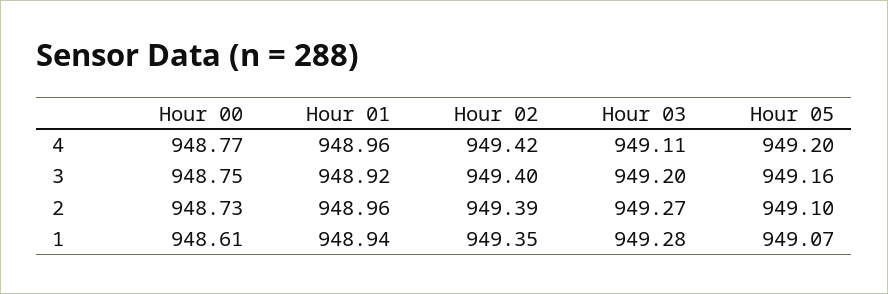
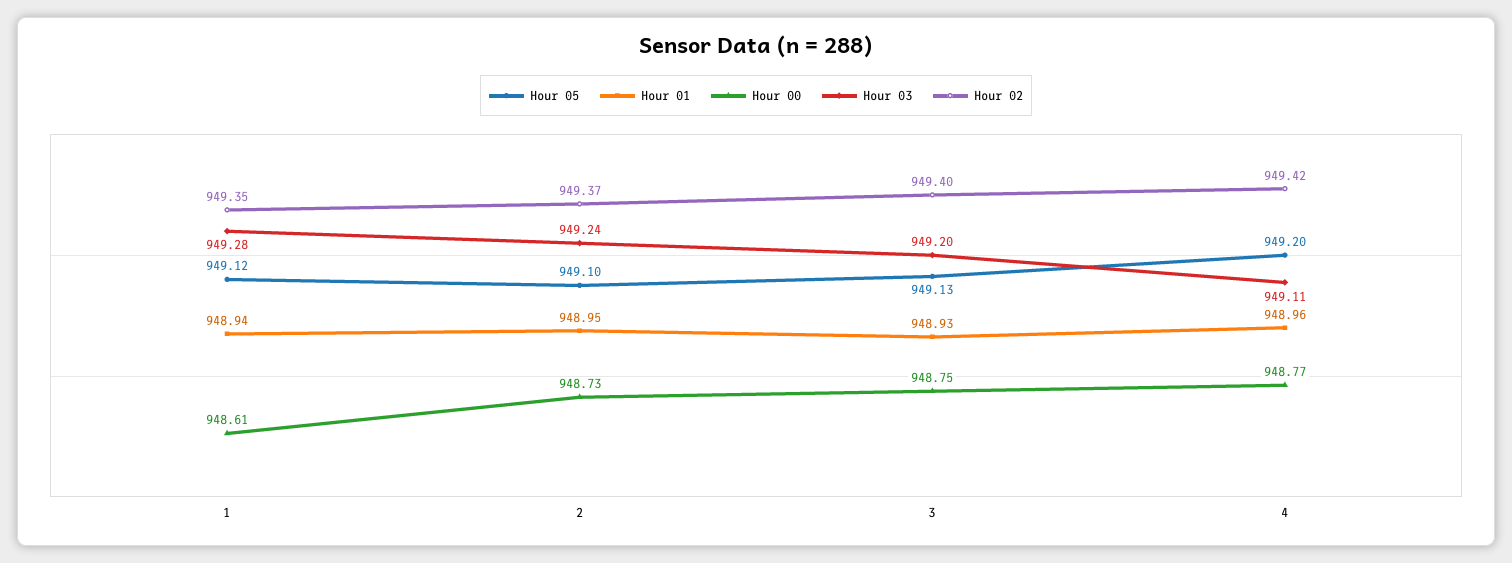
  {
    "Hour 00": {
      "4": 948.77,
      "3": 948.75,
      "2": 948.73,
      "1": 948.61
    },
    "Hour 01": {
      "4": 948.96,
-     "3": 948.92,
+     "3": 948.93,
-     "2": 948.96,
+     "2": 948.95,
      "1": 948.94
    },
    "Hour 02": {
      "4": 949.42,
      "3": 949.4,
-     "2": 949.39,
+     "2": 949.37,
      "1": 949.35
    },
    "Hour 03": {
      "4": 949.11,
      "3": 949.2,
-     "2": 949.27,
+     "2": 949.24,
      "1": 949.28
    },
    "Hour 05": {
      "4": 949.2,
-     "3": 949.16,
+     "3": 949.13,
      "2": 949.1,
-     "1": 949.07
+     "1": 949.12
    }
  }

